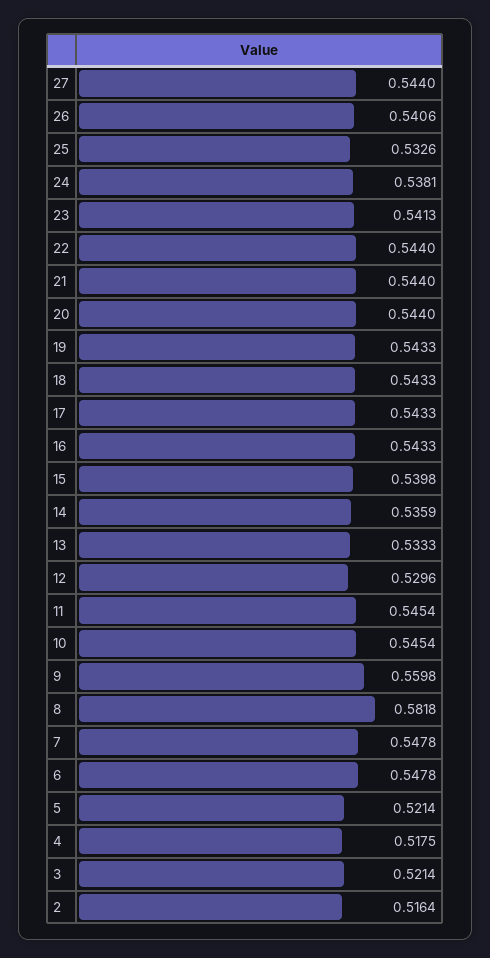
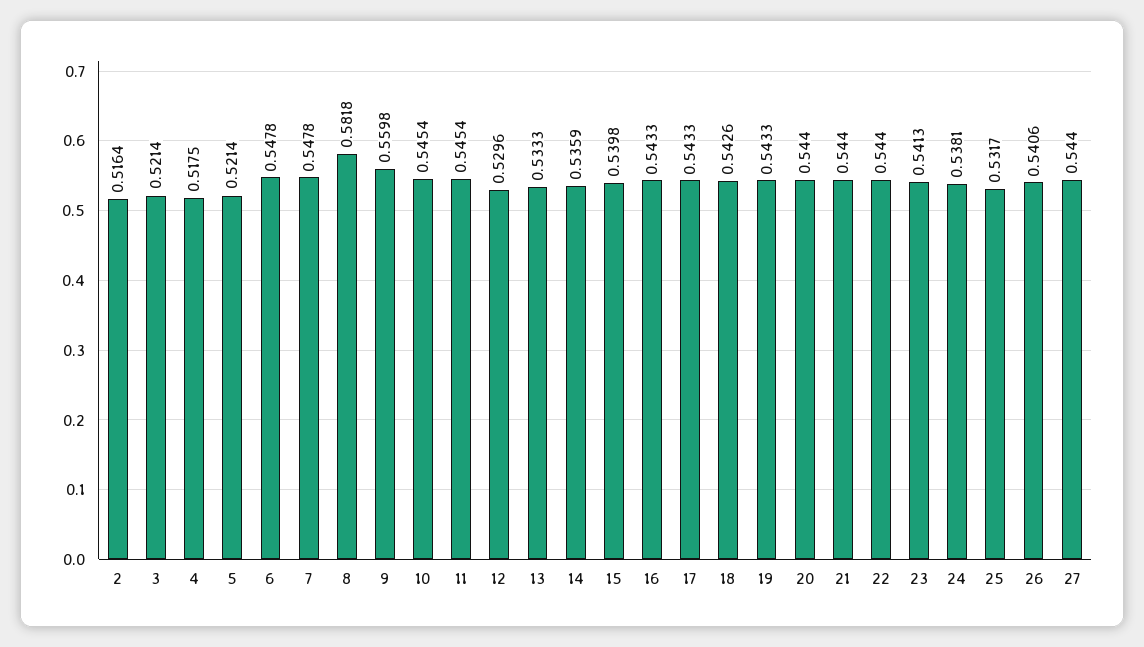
  {
    "27": 0.544,
    "26": 0.5406,
-   "25": 0.5326,
+   "25": 0.5317,
    "24": 0.5381,
    "23": 0.5413,
    "22": 0.544,
    "21": 0.544,
    "20": 0.544,
    "19": 0.5433,
-   "18": 0.5433,
+   "18": 0.5426,
    "17": 0.5433,
    "16": 0.5433,
    "15": 0.5398,
    "14": 0.5359,
    "13": 0.5333,
    "12": 0.5296,
    "11": 0.5454,
    "10": 0.5454,
    "9": 0.5598,
    "8": 0.5818,
    "7": 0.5478,
    "6": 0.5478,
    "5": 0.5214,
    "4": 0.5175,
    "3": 0.5214,
    "2": 0.5164
  }

